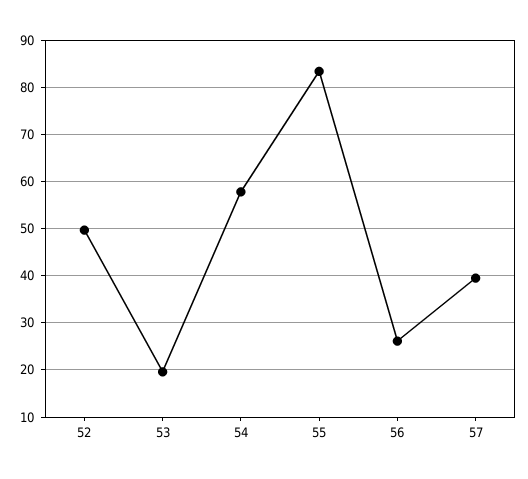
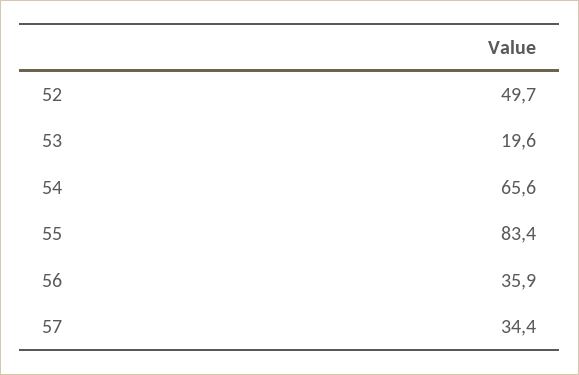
  {
    "52": 49.7,
    "53": 19.6,
-   "54": 58,
+   "54": 65.6,
    "55": 83.4,
-   "56": 26,
+   "56": 35.9,
-   "57": 40
+   "57": 34.4
  }

